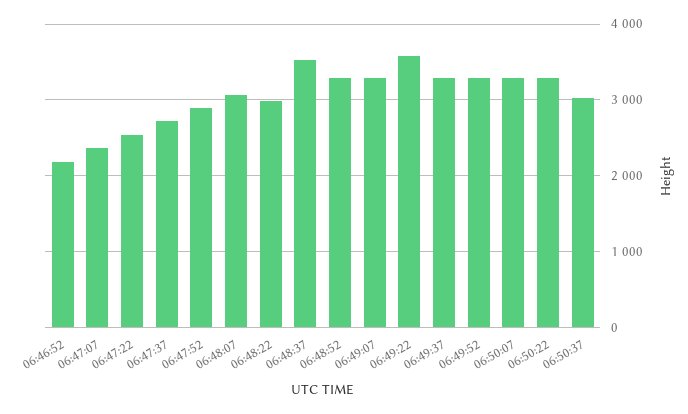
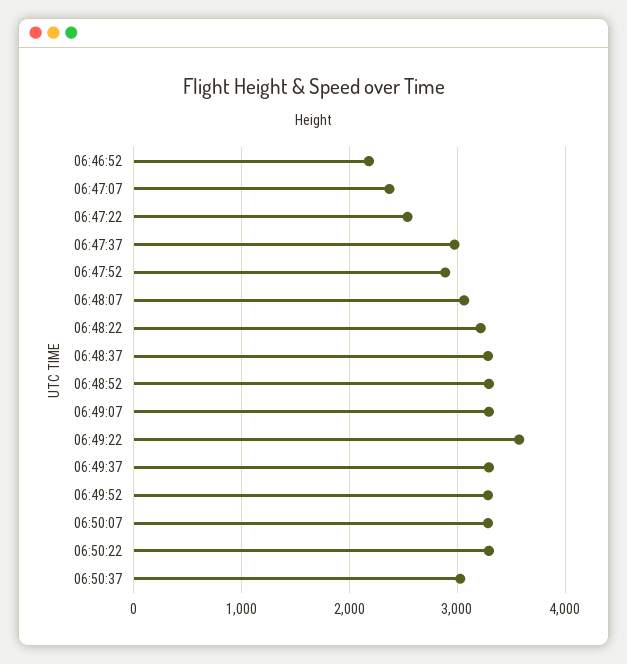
  {
    "06:46:52": 2200,
    "06:47:07": 2400,
    "06:47:22": 2500,
-   "06:47:37": 2700,
+   "06:47:37": 3000,
    "06:47:52": 2900,
    "06:48:07": 3100,
-   "06:48:22": 3000,
+   "06:48:22": 3200,
-   "06:48:37": 3500,
+   "06:48:37": 3300,
    "06:48:52": 3300,
    "06:49:07": 3300,
    "06:49:22": 3600,
    "06:49:37": 3300,
    "06:49:52": 3300,
    "06:50:07": 3300,
    "06:50:22": 3300,
    "06:50:37": 3000
  }

